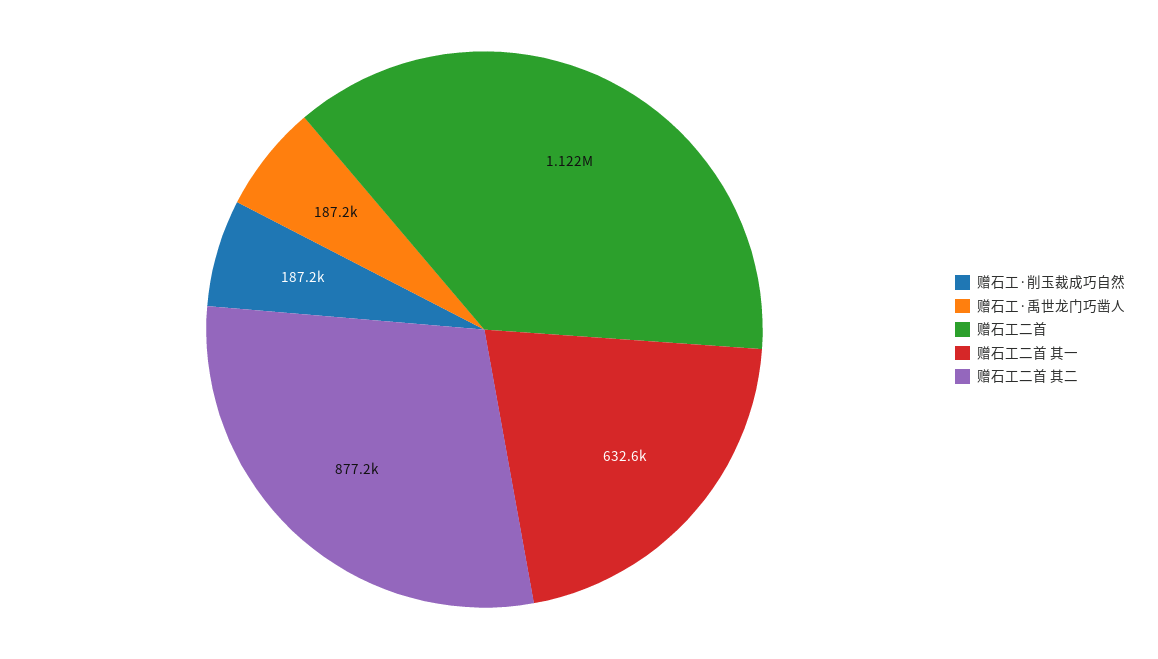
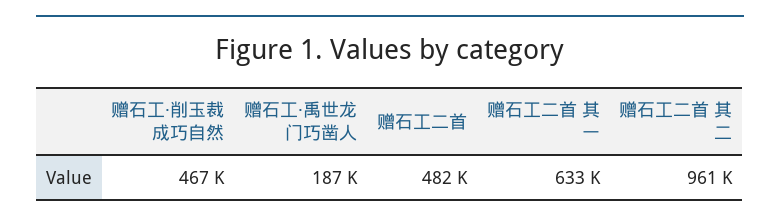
  {
-   "赠石工·削玉裁成巧自然": 187200,
+   "赠石工·削玉裁成巧自然": 467000,
    "赠石工·禹世龙门巧凿人": 187200,
-   "赠石工二首": 1122000,
+   "赠石工二首": 482000,
    "赠石工二首 其一": 632600,
-   "赠石工二首 其二": 877200
+   "赠石工二首 其二": 961000
  }

